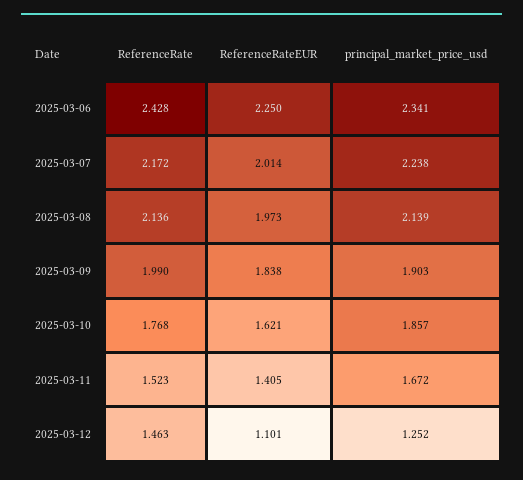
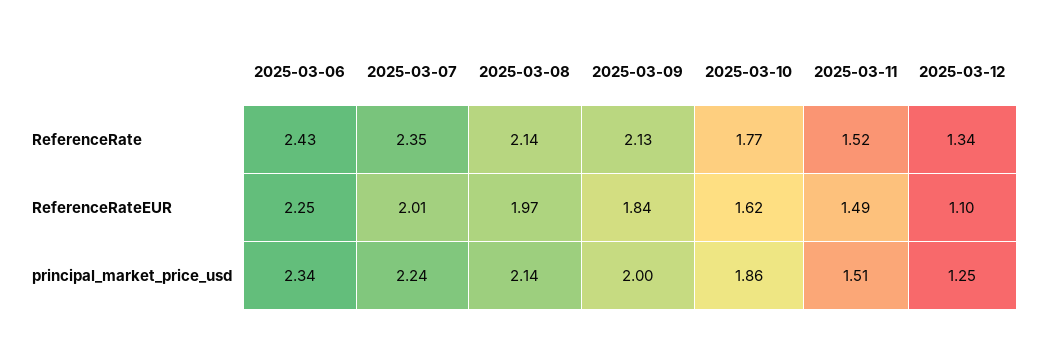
  {
    "ReferenceRate": {
      "2025-03-06": 2.428,
-     "2025-03-07": 2.172,
+     "2025-03-07": 2.35,
      "2025-03-08": 2.136,
-     "2025-03-09": 1.99,
+     "2025-03-09": 2.13,
      "2025-03-10": 1.768,
      "2025-03-11": 1.523,
-     "2025-03-12": 1.463
+     "2025-03-12": 1.34
    },
    "ReferenceRateEUR": {
      "2025-03-06": 2.25,
      "2025-03-07": 2.014,
      "2025-03-08": 1.973,
      "2025-03-09": 1.838,
      "2025-03-10": 1.621,
-     "2025-03-11": 1.405,
+     "2025-03-11": 1.49,
      "2025-03-12": 1.101
    },
    "principal_market_price_usd": {
      "2025-03-06": 2.341,
      "2025-03-07": 2.238,
      "2025-03-08": 2.139,
-     "2025-03-09": 1.903,
+     "2025-03-09": 2,
      "2025-03-10": 1.857,
-     "2025-03-11": 1.672,
+     "2025-03-11": 1.51,
      "2025-03-12": 1.252
    }
  }

